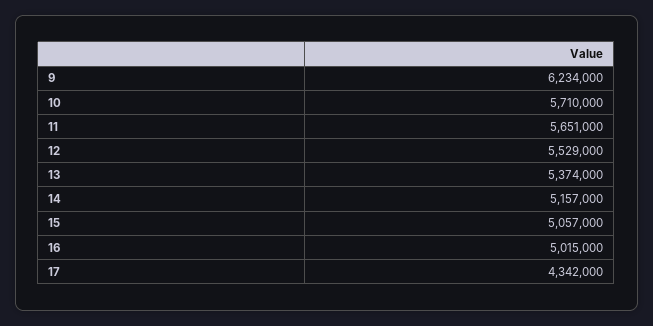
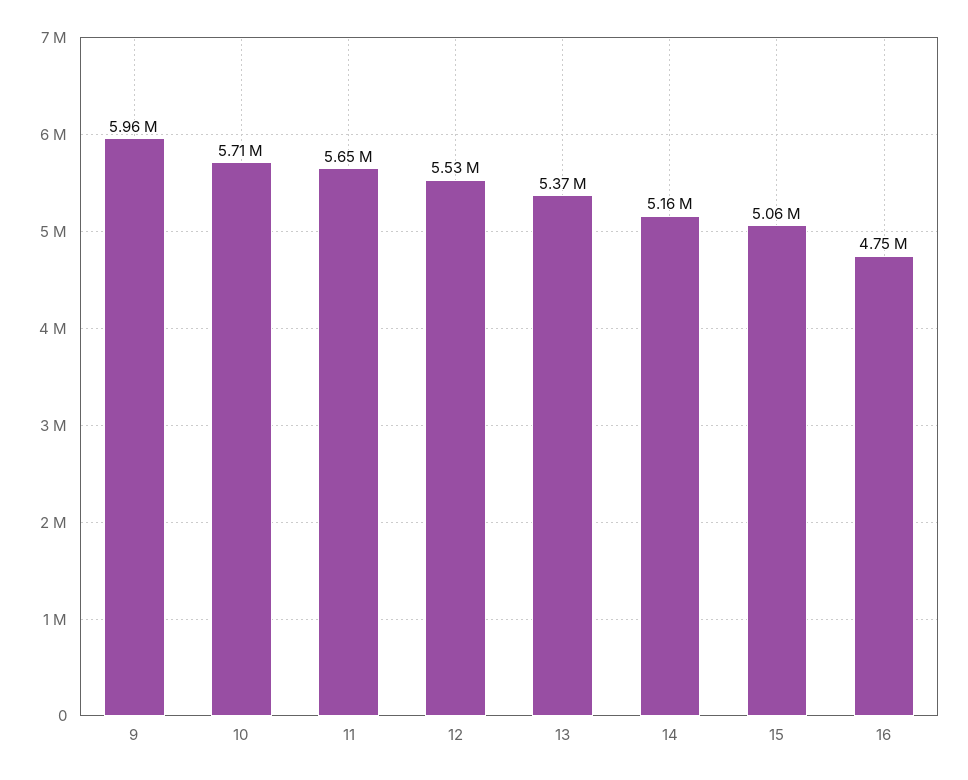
  {
-   "9": 6234000,
+   "9": 5960000,
    "10": 5710000,
    "11": 5651000,
    "12": 5529000,
    "13": 5374000,
    "14": 5157000,
    "15": 5057000,
-   "16": 5015000,
+   "16": 4750000
-   "17": 4342000
  }

